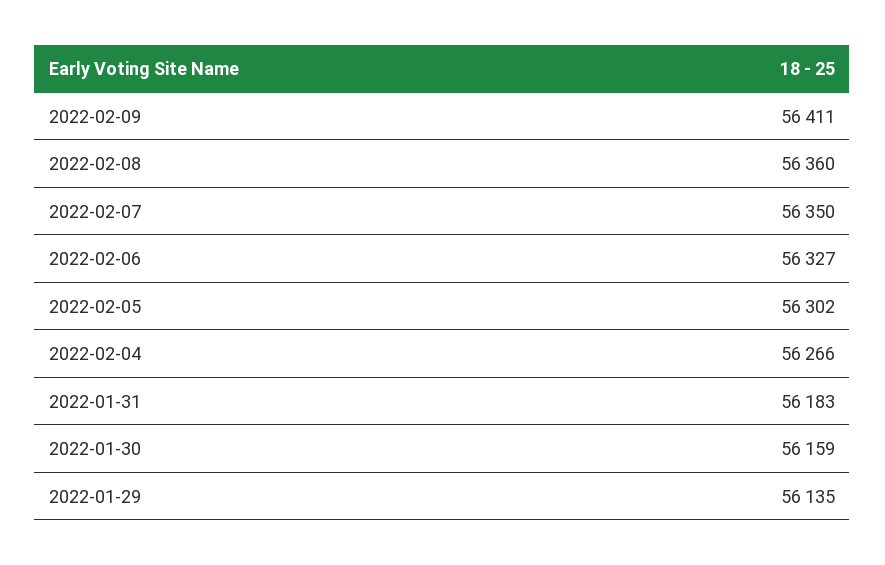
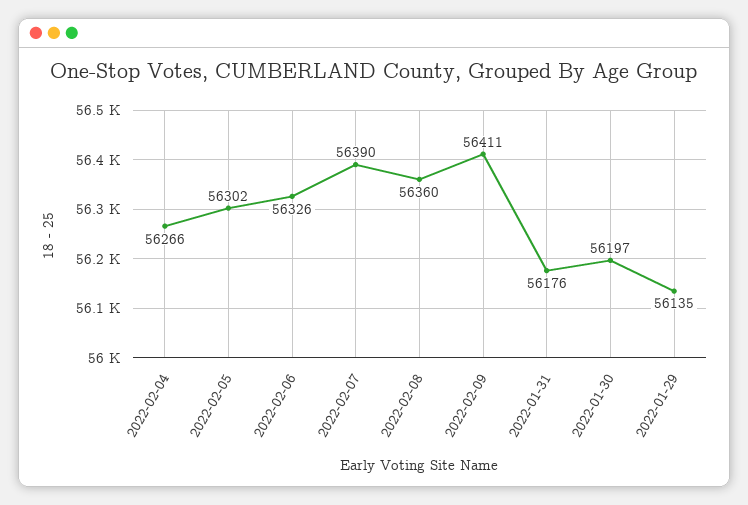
  {
    "2022-02-09": 56411,
    "2022-02-08": 56360,
-   "2022-02-07": 56350,
+   "2022-02-07": 56390,
-   "2022-02-06": 56327,
+   "2022-02-06": 56326,
    "2022-02-05": 56302,
    "2022-02-04": 56266,
-   "2022-01-31": 56183,
+   "2022-01-31": 56176,
-   "2022-01-30": 56159,
+   "2022-01-30": 56197,
    "2022-01-29": 56135
  }

